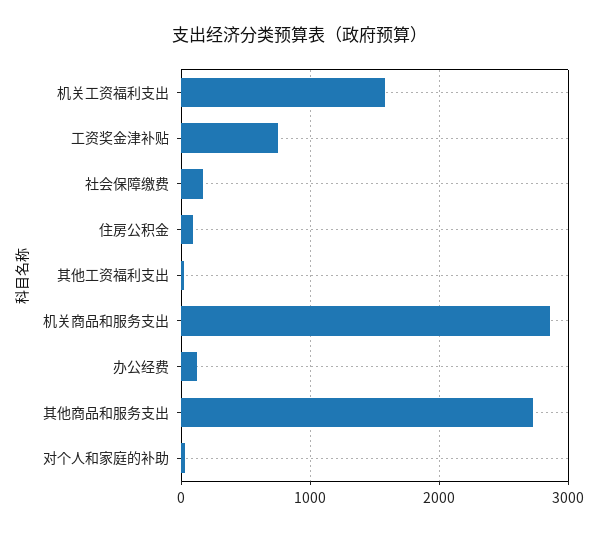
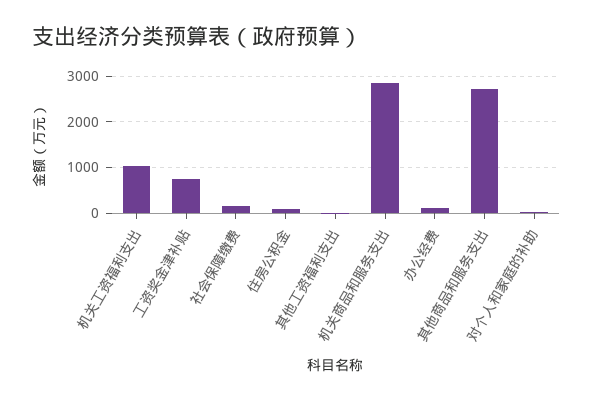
  {
-   "机关工资福利支出": 1600,
+   "机关工资福利支出": 1000,
    "工资奖金津补贴": 700,
    "社会保障缴费": 200,
    "住房公积金": 100,
    "其他工资福利支出": 0,
    "机关商品和服务支出": 2900,
    "办公经费": 100,
    "其他商品和服务支出": 2700,
    "对个人和家庭的补助": 0
  }

